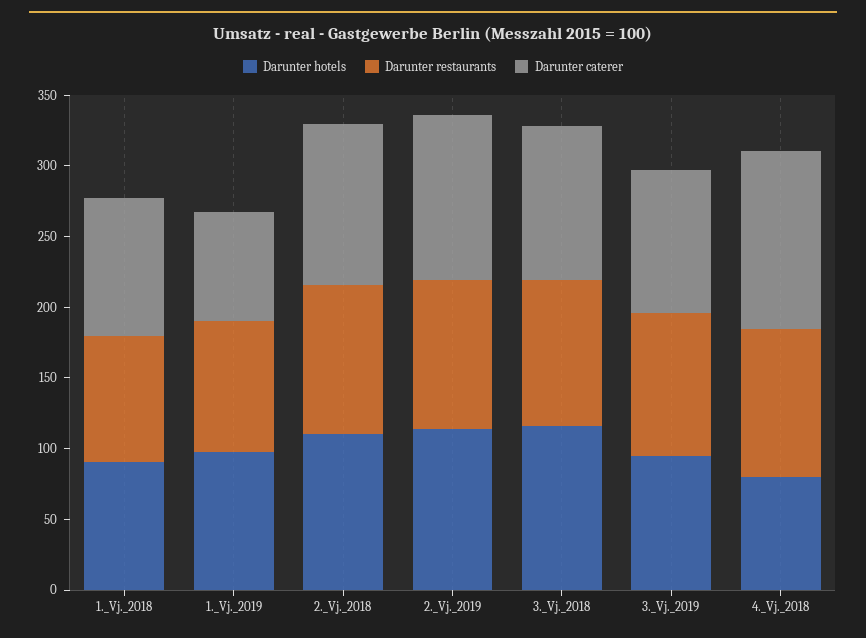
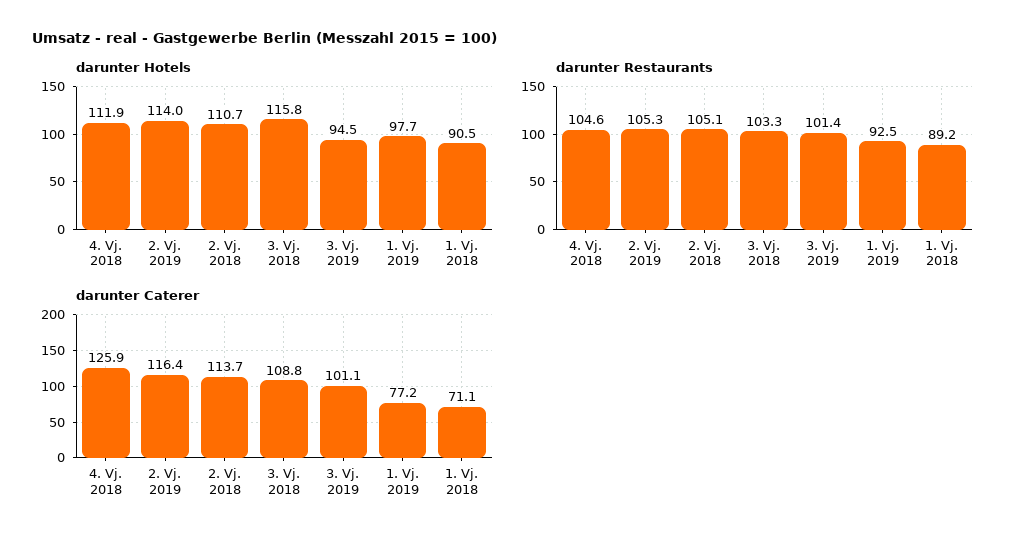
  {
    "Darunter hotels": {
      "1._Vj._2018": 90.5,
      "1._Vj._2019": 97.7,
      "2._Vj._2018": 110.7,
      "2._Vj._2019": 114,
      "3._Vj._2018": 115.8,
      "3._Vj._2019": 94.5,
-     "4._Vj._2018": 80
+     "4._Vj._2018": 111.9
    },
    "Darunter restaurants": {
      "1._Vj._2018": 89.2,
      "1._Vj._2019": 92.5,
      "2._Vj._2018": 105.1,
      "2._Vj._2019": 105.3,
      "3._Vj._2018": 103.3,
      "3._Vj._2019": 101.4,
      "4._Vj._2018": 104.6
    },
    "Darunter caterer": {
-     "1._Vj._2018": 100,
+     "1._Vj._2018": 71.1,
      "1._Vj._2019": 77.2,
      "2._Vj._2018": 113.7,
      "2._Vj._2019": 116.4,
      "3._Vj._2018": 108.8,
      "3._Vj._2019": 101.1,
      "4._Vj._2018": 125.9
    }
  }

